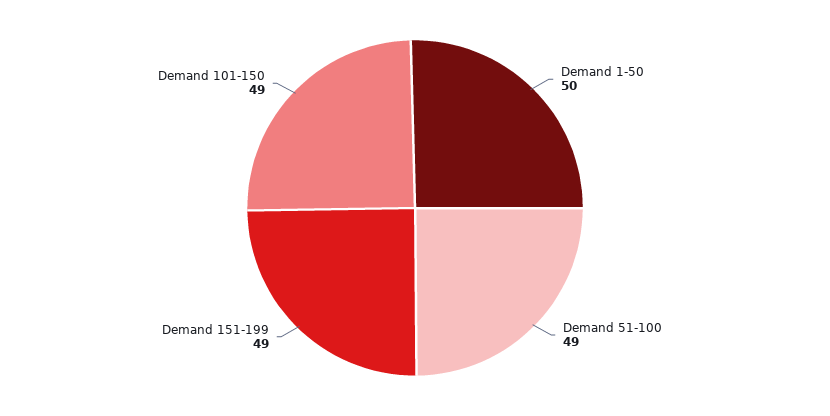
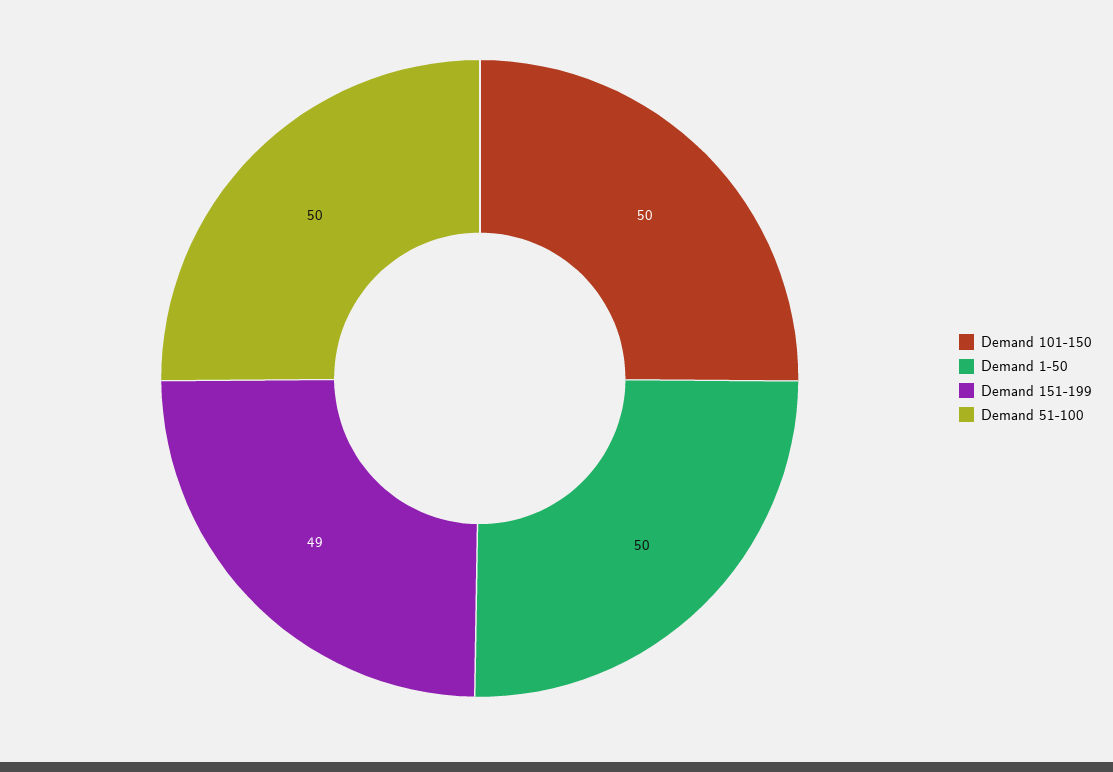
  {
    "Demand 1-50": 50,
-   "Demand 51-100": 49,
+   "Demand 51-100": 50,
    "Demand 151-199": 49,
-   "Demand 101-150": 49
+   "Demand 101-150": 50
  }

